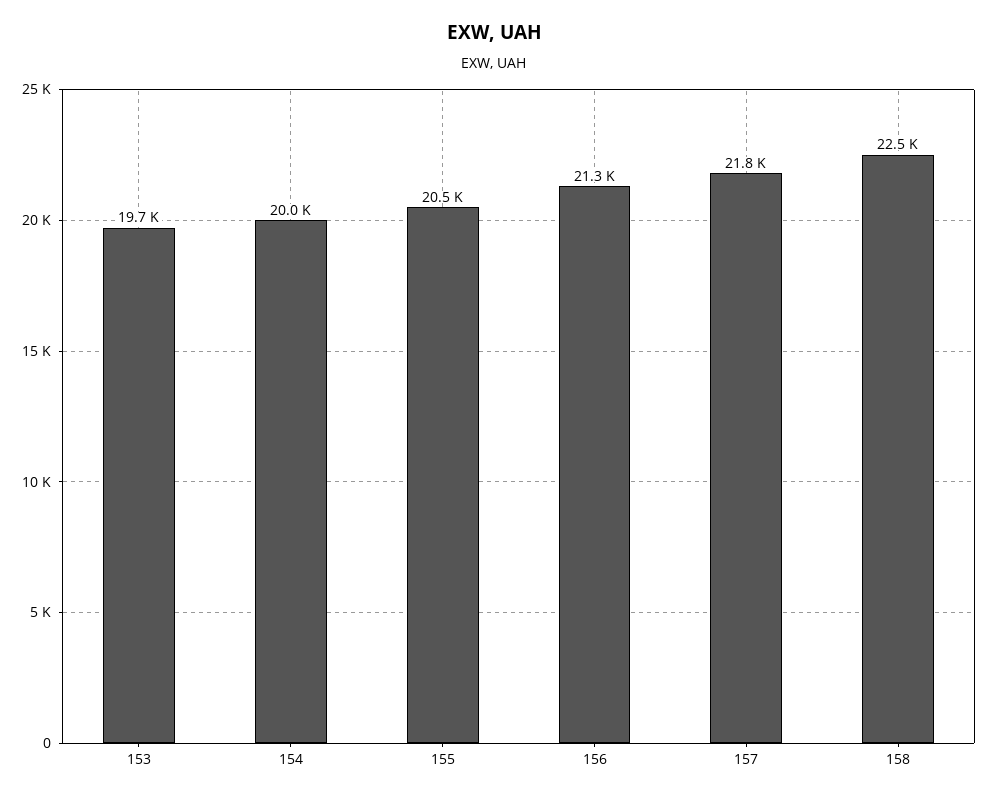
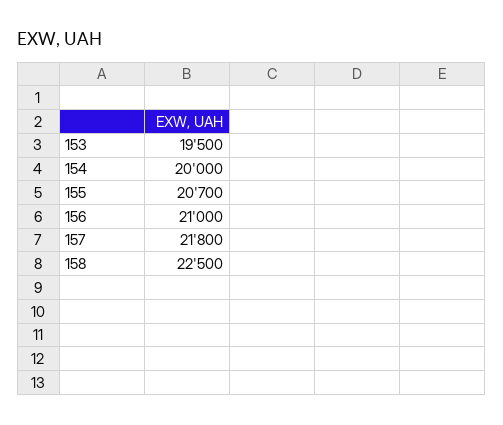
  {
-   "153": 19700,
+   "153": 19500,
    "154": 20000,
-   "155": 20500,
+   "155": 20700,
-   "156": 21300,
+   "156": 21000,
    "157": 21800,
    "158": 22500
  }

